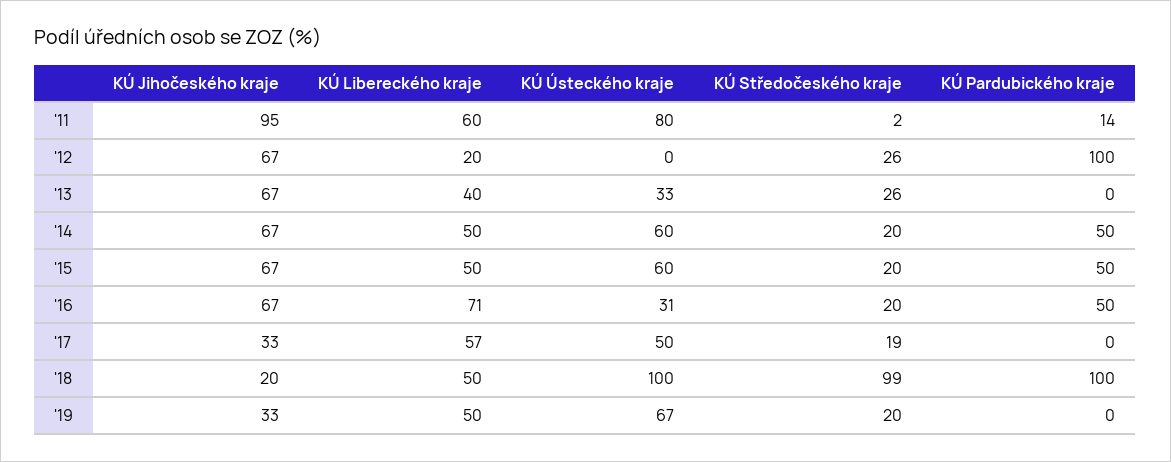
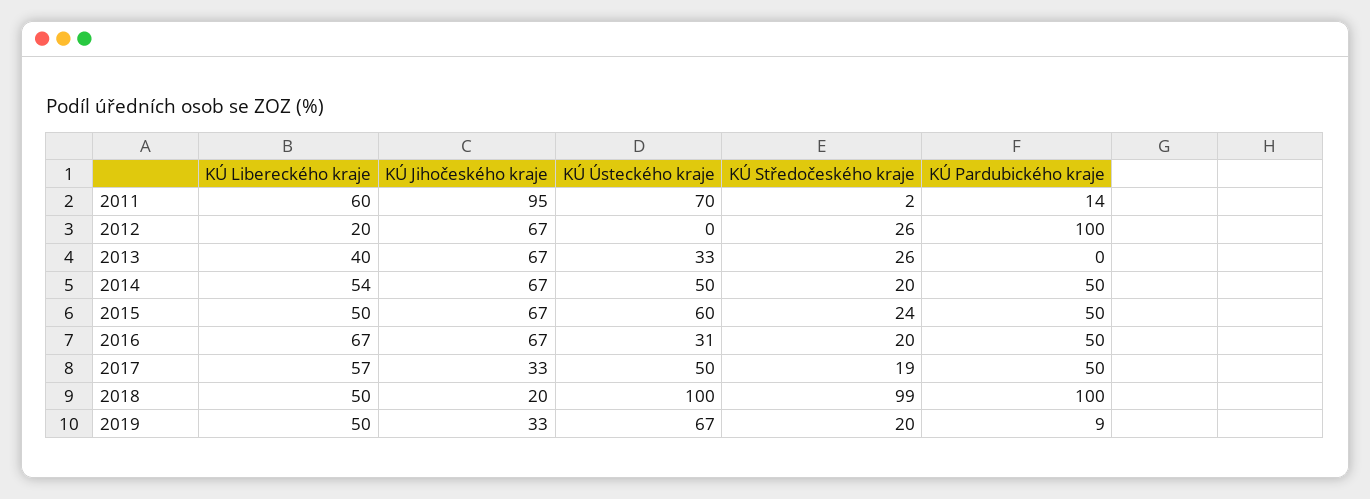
  {
    "KÚ Jihočeského kraje": {
      "'11": 95,
      "'12": 67,
      "'13": 67,
      "'14": 67,
      "'15": 67,
      "'16": 67,
      "'17": 33,
      "'18": 20,
      "'19": 33
    },
    "KÚ Libereckého kraje": {
      "'11": 60,
      "'12": 20,
      "'13": 40,
-     "'14": 50,
+     "'14": 54,
      "'15": 50,
-     "'16": 71,
+     "'16": 67,
      "'17": 57,
      "'18": 50,
      "'19": 50
    },
    "KÚ Ústeckého kraje": {
-     "'11": 80,
+     "'11": 70,
      "'12": 0,
      "'13": 33,
-     "'14": 60,
+     "'14": 50,
      "'15": 60,
      "'16": 31,
      "'17": 50,
      "'18": 100,
      "'19": 67
    },
    "KÚ Středočeského kraje": {
      "'11": 2,
      "'12": 26,
      "'13": 26,
      "'14": 20,
-     "'15": 20,
+     "'15": 24,
      "'16": 20,
      "'17": 19,
      "'18": 99,
      "'19": 20
    },
    "KÚ Pardubického kraje": {
      "'11": 14,
      "'12": 100,
      "'13": 0,
      "'14": 50,
      "'15": 50,
      "'16": 50,
-     "'17": 0,
+     "'17": 50,
      "'18": 100,
-     "'19": 0
+     "'19": 9
    }
  }

